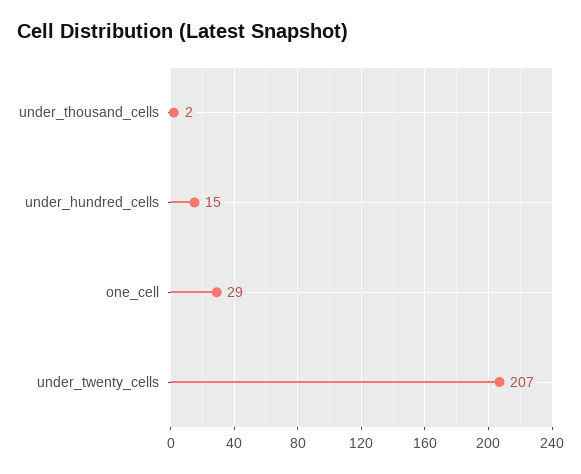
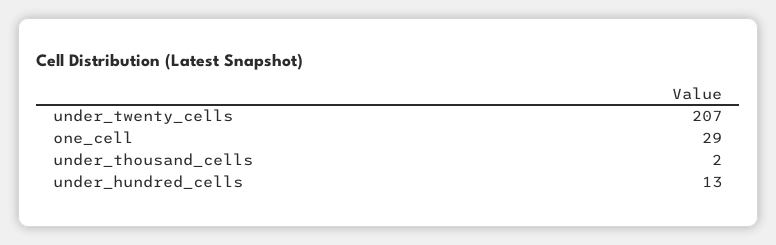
  {
    "under_thousand_cells": 2,
-   "under_hundred_cells": 15,
+   "under_hundred_cells": 13,
    "one_cell": 29,
    "under_twenty_cells": 207
  }

